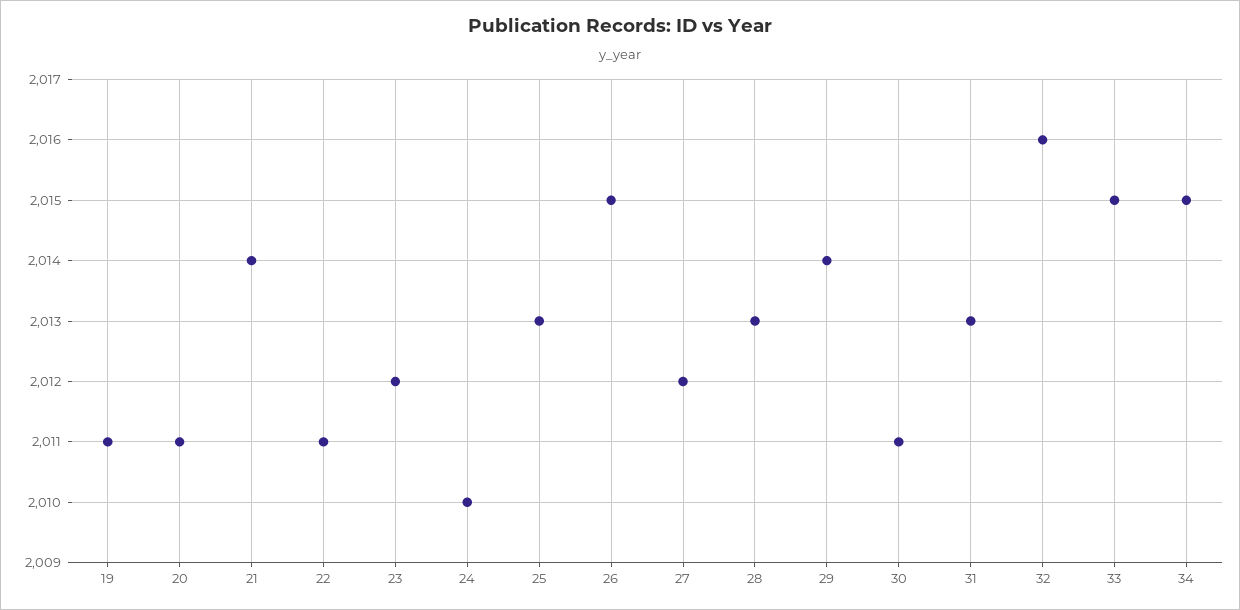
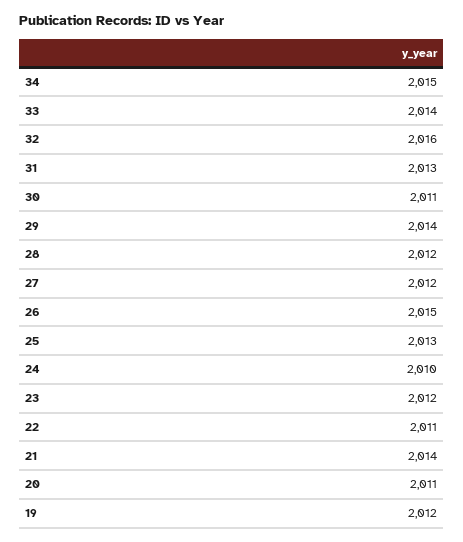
  {
-   "19": 2011,
+   "19": 2012,
    "20": 2011,
    "21": 2014,
    "22": 2011,
    "23": 2012,
    "24": 2010,
    "25": 2013,
    "26": 2015,
    "27": 2012,
-   "28": 2013,
+   "28": 2012,
    "29": 2014,
    "30": 2011,
    "31": 2013,
    "32": 2016,
-   "33": 2015,
+   "33": 2014,
    "34": 2015
  }

